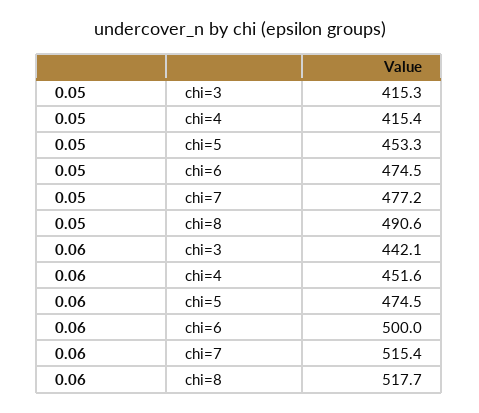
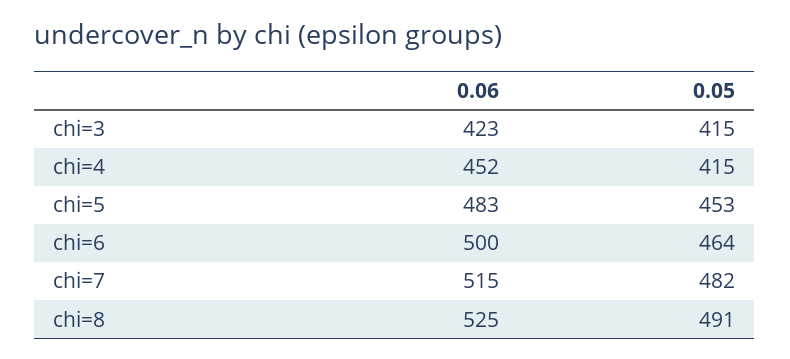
  {
    "0.05": {
      "chi=3": 415.3,
      "chi=4": 415.4,
      "chi=5": 453.3,
-     "chi=6": 474.5,
+     "chi=6": 464,
-     "chi=7": 477.2,
+     "chi=7": 482,
      "chi=8": 490.6
    },
    "0.06": {
-     "chi=3": 442.1,
+     "chi=3": 423,
      "chi=4": 451.6,
-     "chi=5": 474.5,
+     "chi=5": 483,
      "chi=6": 500,
      "chi=7": 515.4,
-     "chi=8": 517.7
+     "chi=8": 525
    }
  }

